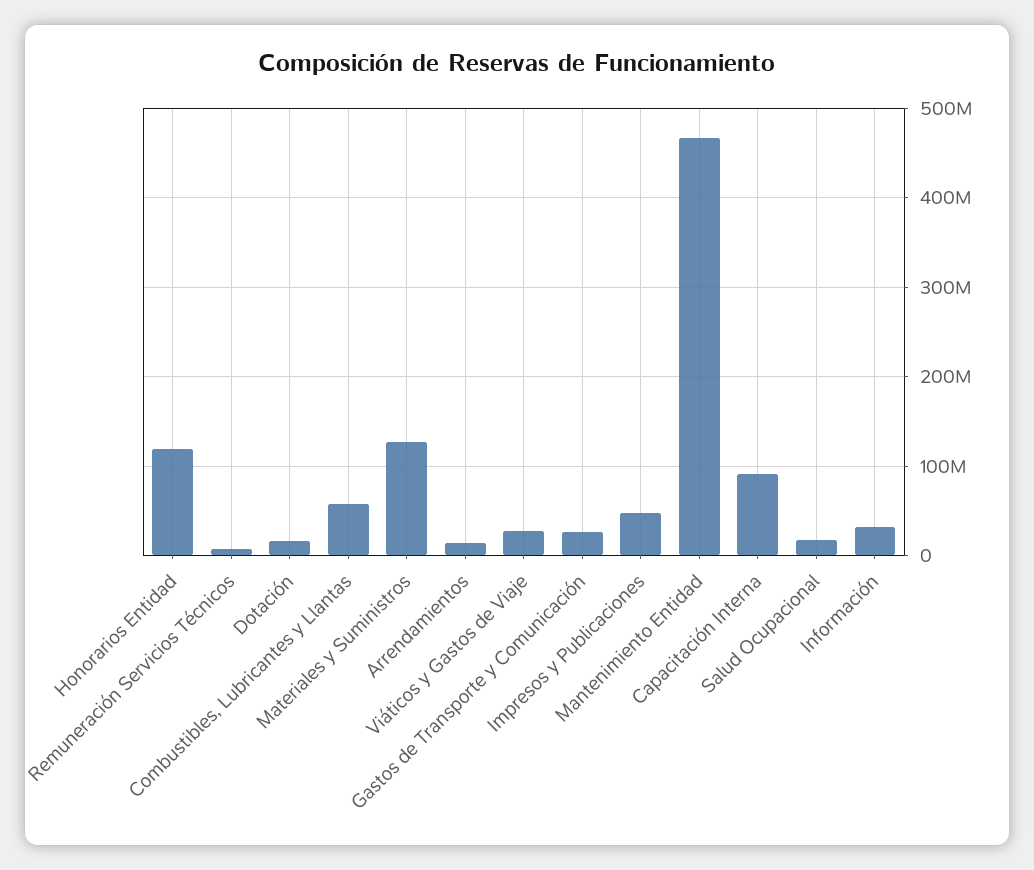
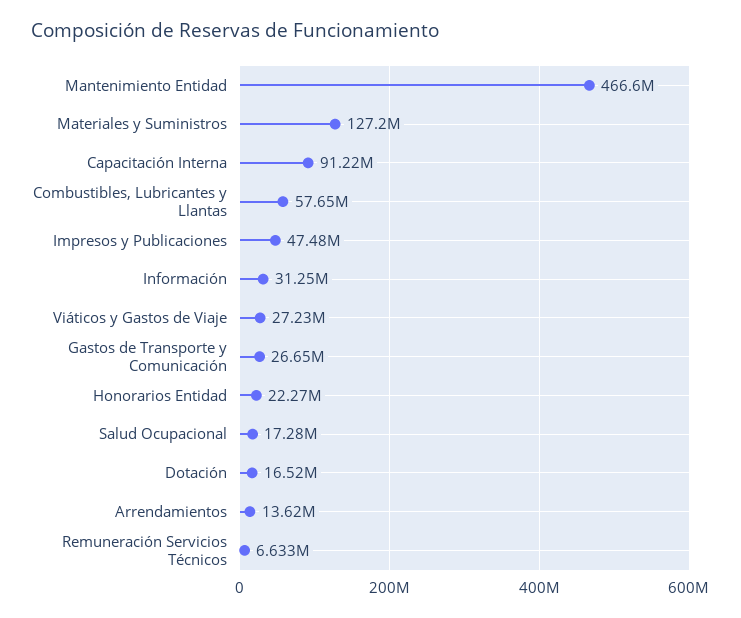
  {
-   "Honorarios Entidad": 120000000,
+   "Honorarios Entidad": 22270000,
    "Remuneración Servicios Técnicos": 6633000,
    "Dotación": 16520000,
    "Combustibles, Lubricantes y Llantas": 57650000,
    "Materiales y Suministros": 127200000,
    "Arrendamientos": 13620000,
    "Viáticos y Gastos de Viaje": 27230000,
    "Gastos de Transporte y Comunicación": 26650000,
    "Impresos y Publicaciones": 47480000,
    "Mantenimiento Entidad": 466600000,
    "Capacitación Interna": 91220000,
    "Salud Ocupacional": 17280000,
    "Información": 31250000
  }

